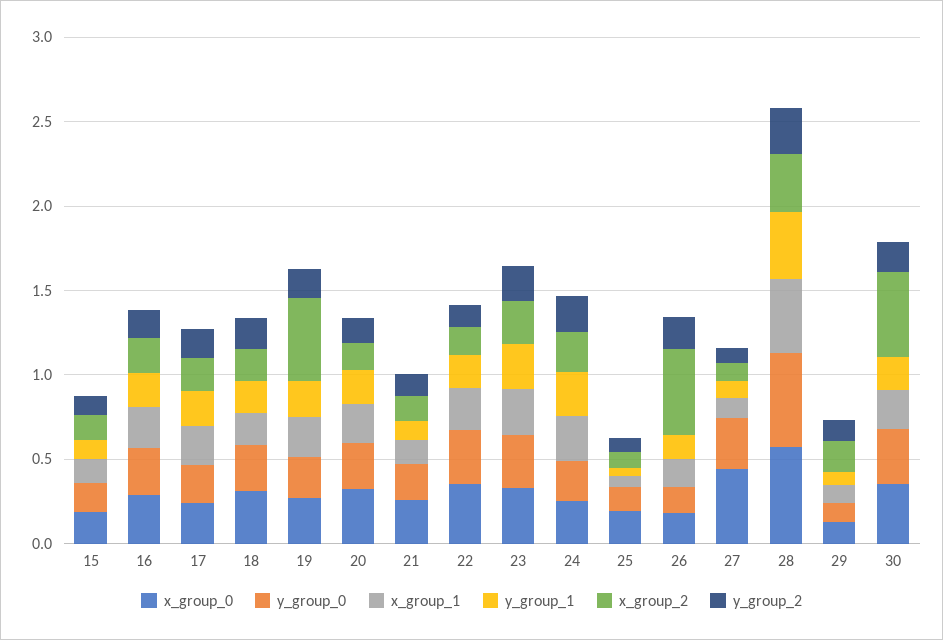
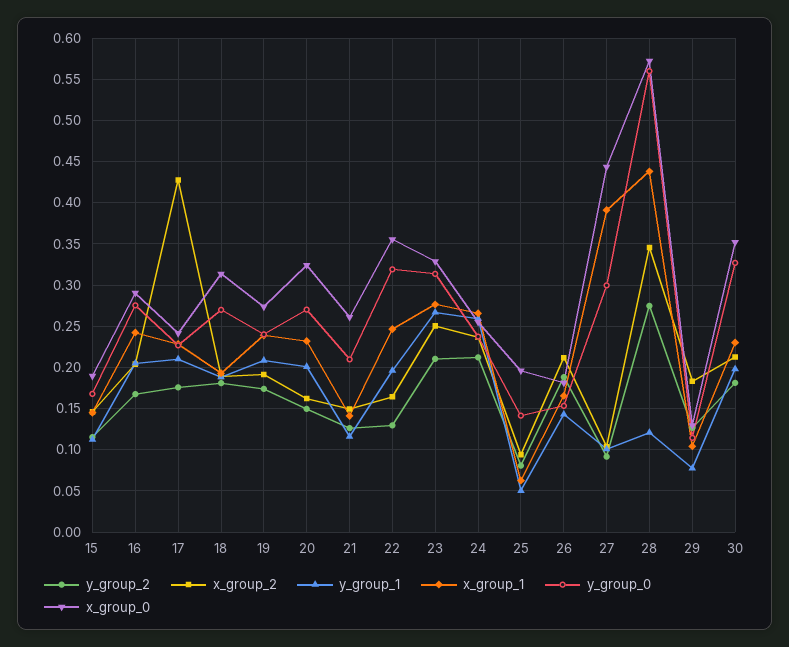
  {
    "x_group_0": {
      "15": 0.19,
      "16": 0.29,
      "17": 0.24,
      "18": 0.31,
      "19": 0.27,
      "20": 0.32,
      "21": 0.26,
      "22": 0.36,
      "23": 0.33,
      "24": 0.26,
      "25": 0.2,
      "26": 0.18,
      "27": 0.44,
      "28": 0.57,
      "29": 0.13,
      "30": 0.35
    },
    "y_group_0": {
      "15": 0.17,
      "16": 0.28,
      "17": 0.23,
      "18": 0.27,
      "19": 0.24,
      "20": 0.27,
      "21": 0.21,
      "22": 0.32,
      "23": 0.31,
      "24": 0.24,
      "25": 0.14,
      "26": 0.15,
      "27": 0.3,
      "28": 0.56,
      "29": 0.11,
      "30": 0.33
    },
    "x_group_1": {
      "15": 0.15,
      "16": 0.24,
      "17": 0.23,
      "18": 0.19,
      "19": 0.24,
      "20": 0.23,
      "21": 0.14,
      "22": 0.25,
      "23": 0.28,
      "24": 0.27,
      "25": 0.06,
      "26": 0.17,
-     "27": 0.1,
+     "27": 0.39,
      "28": 0.44,
      "29": 0.1,
      "30": 0.23
    },
    "y_group_1": {
      "15": 0.11,
      "16": 0.21,
      "17": 0.21,
      "18": 0.19,
      "19": 0.21,
      "20": 0.2,
      "21": 0.12,
      "22": 0.2,
      "23": 0.27,
      "24": 0.26,
      "25": 0.05,
      "26": 0.14,
      "27": 0.1,
-     "28": 0.4,
+     "28": 0.12,
      "29": 0.08,
      "30": 0.2
    },
    "x_group_2": {
      "15": 0.15,
      "16": 0.2,
-     "17": 0.2,
+     "17": 0.43,
      "18": 0.19,
-     "19": 0.5,
+     "19": 0.19,
      "20": 0.16,
      "21": 0.15,
      "22": 0.16,
      "23": 0.25,
      "24": 0.24,
      "25": 0.09,
-     "26": 0.5,
+     "26": 0.21,
      "27": 0.1,
      "28": 0.35,
      "29": 0.18,
-     "30": 0.5
+     "30": 0.21
    },
    "y_group_2": {
      "15": 0.12,
      "16": 0.17,
      "17": 0.18,
      "18": 0.18,
      "19": 0.17,
      "20": 0.15,
      "21": 0.13,
      "22": 0.13,
      "23": 0.21,
      "24": 0.21,
      "25": 0.08,
      "26": 0.19,
      "27": 0.09,
      "28": 0.27,
      "29": 0.13,
      "30": 0.18
    }
  }

